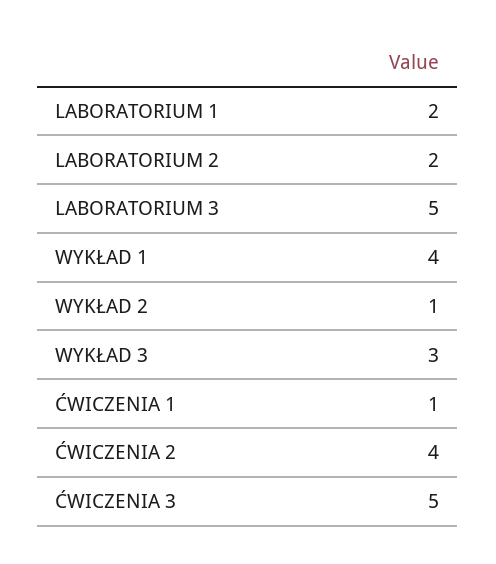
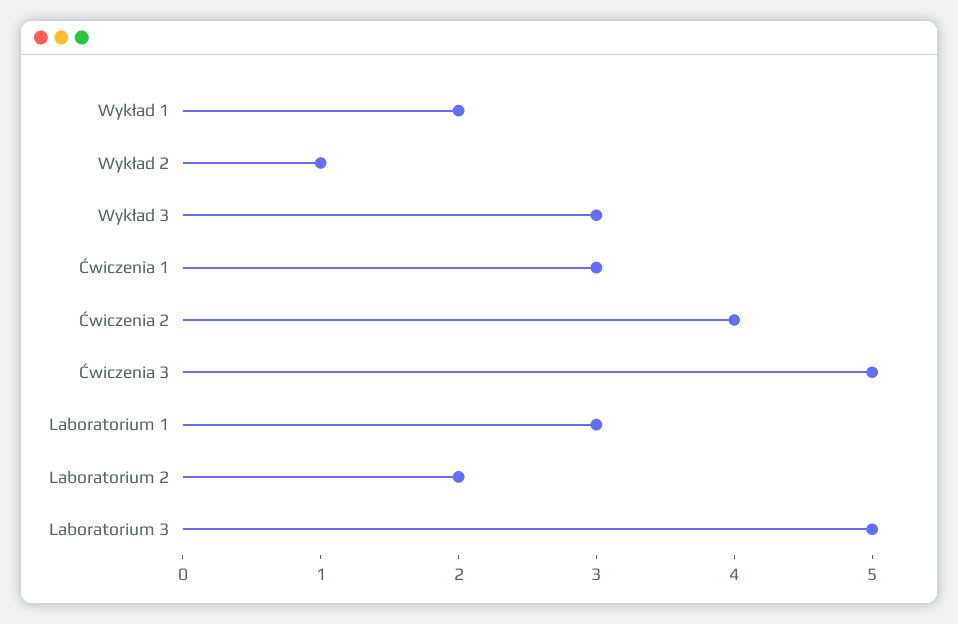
  {
-   "LABORATORIUM 1": 2,
+   "LABORATORIUM 1": 3,
    "LABORATORIUM 2": 2,
    "LABORATORIUM 3": 5,
-   "WYKŁAD 1": 4,
+   "WYKŁAD 1": 2,
    "WYKŁAD 2": 1,
    "WYKŁAD 3": 3,
-   "ĆWICZENIA 1": 1,
+   "ĆWICZENIA 1": 3,
    "ĆWICZENIA 2": 4,
    "ĆWICZENIA 3": 5
  }

